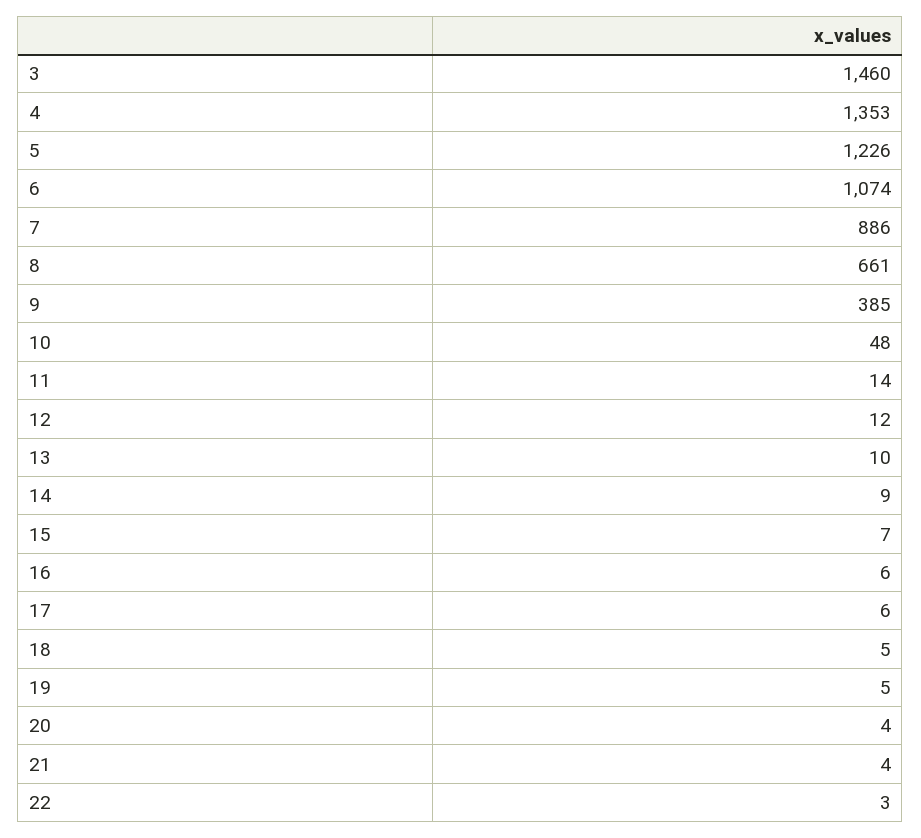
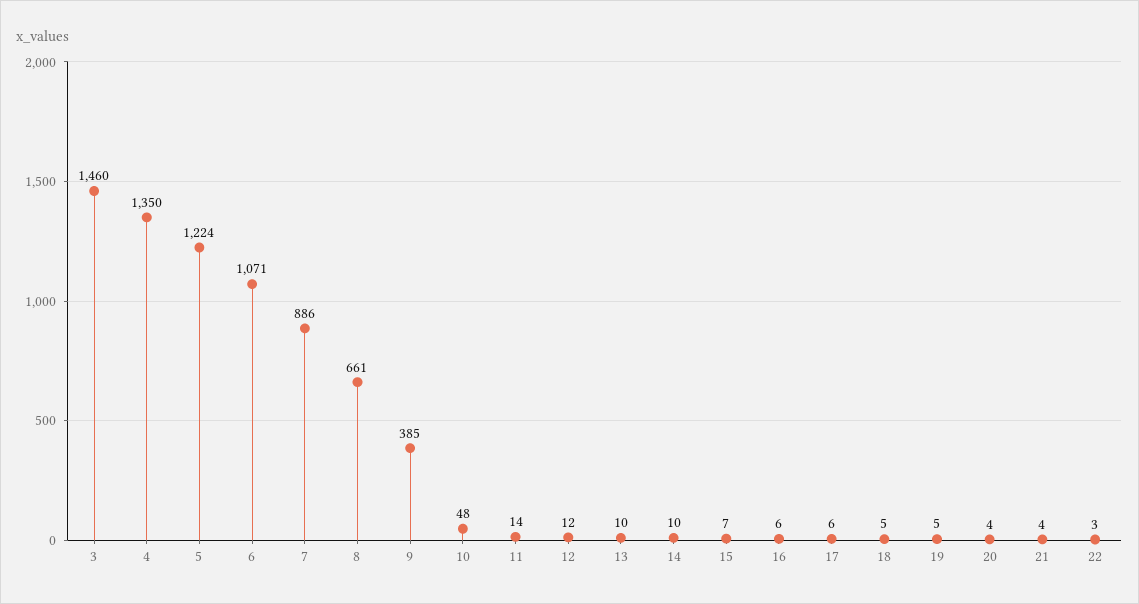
  {
    "3": 1460,
-   "4": 1353,
+   "4": 1350,
-   "5": 1226,
+   "5": 1224,
-   "6": 1074,
+   "6": 1071,
    "7": 886,
    "8": 661,
    "9": 385,
    "10": 48,
    "11": 14,
    "12": 12,
    "13": 10,
-   "14": 9,
+   "14": 10,
    "15": 7,
    "16": 6,
    "17": 6,
    "18": 5,
    "19": 5,
    "20": 4,
    "21": 4,
    "22": 3
  }

